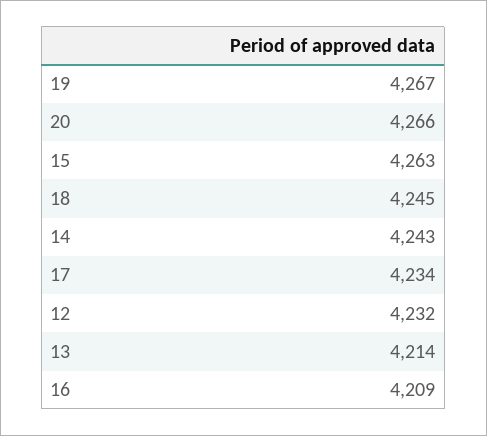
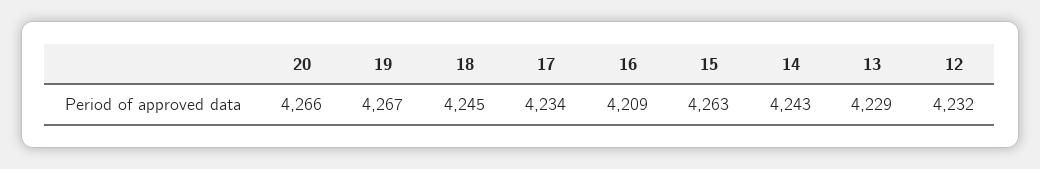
  {
    "19": 4267,
    "20": 4266,
    "15": 4263,
    "18": 4245,
    "14": 4243,
    "17": 4234,
    "12": 4232,
-   "13": 4214,
+   "13": 4229,
    "16": 4209
  }

